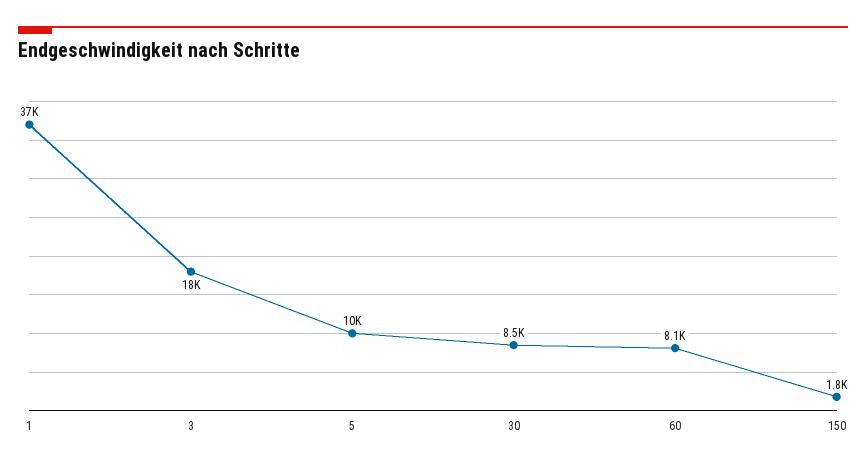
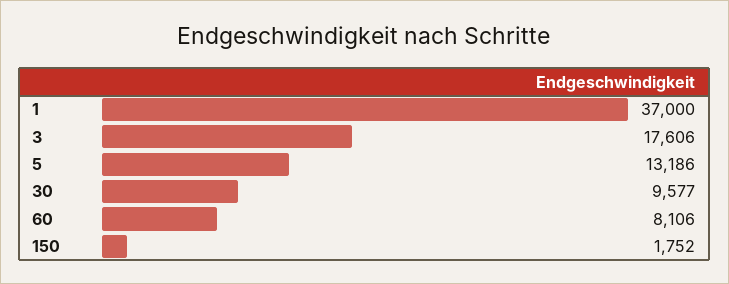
  {
    "1": 37000,
    "3": 17606,
-   "5": 10000,
+   "5": 13186,
-   "30": 8500,
+   "30": 9577,
    "60": 8106,
    "150": 1752
  }

